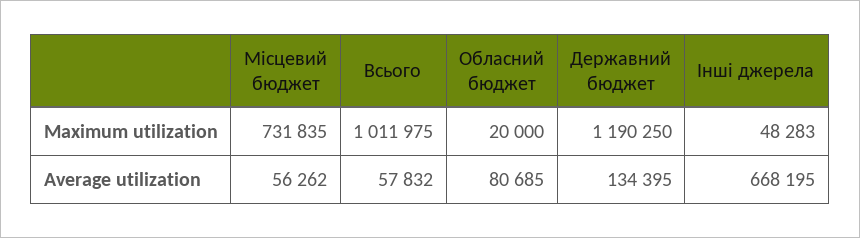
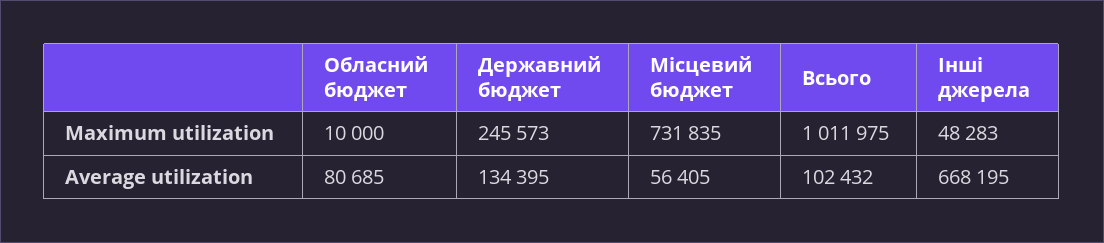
  {
    "Місцевий бюджет": {
      "Maximum utilization": 731835,
-     "Average utilization": 56262
+     "Average utilization": 56405
    },
    "Всього": {
      "Maximum utilization": 1011975,
-     "Average utilization": 57832
+     "Average utilization": 102432
    },
    "Обласний бюджет": {
-     "Maximum utilization": 20000,
+     "Maximum utilization": 10000,
      "Average utilization": 80685
    },
    "Державний бюджет": {
-     "Maximum utilization": 1190250,
+     "Maximum utilization": 245573,
      "Average utilization": 134395
    },
    "Інші джерела": {
      "Maximum utilization": 48283,
      "Average utilization": 668195
    }
  }

